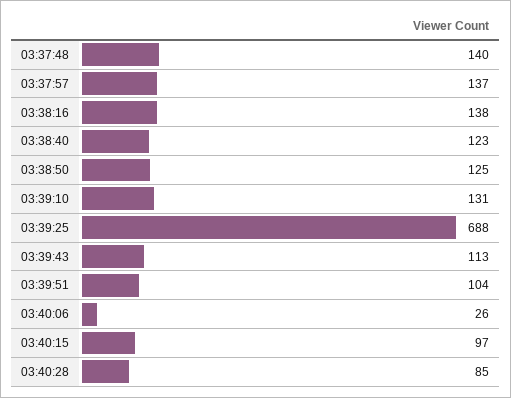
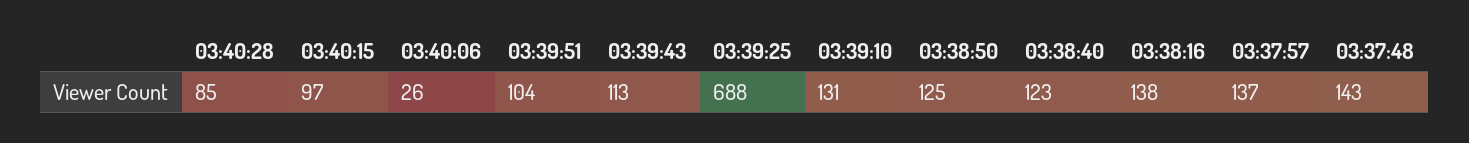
  {
-   "03:37:48": 140,
+   "03:37:48": 143,
    "03:37:57": 137,
    "03:38:16": 138,
    "03:38:40": 123,
    "03:38:50": 125,
    "03:39:10": 131,
    "03:39:25": 688,
    "03:39:43": 113,
    "03:39:51": 104,
    "03:40:06": 26,
    "03:40:15": 97,
    "03:40:28": 85
  }

